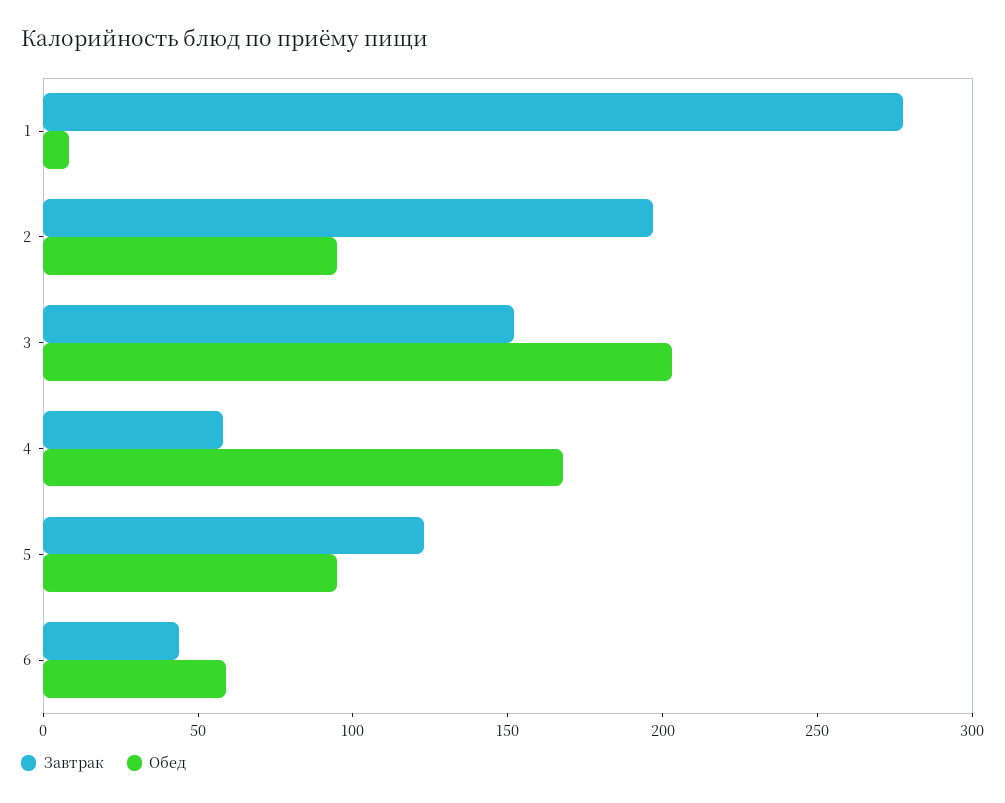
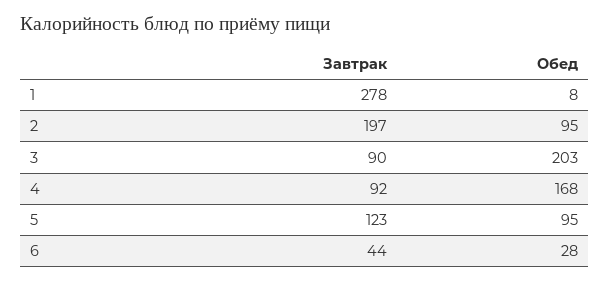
  {
    "Завтрак": {
      "1": 278,
      "2": 197,
-     "3": 150,
+     "3": 90,
-     "4": 60,
+     "4": 92,
      "5": 123,
      "6": 44
    },
    "Обед": {
      "1": 8,
      "2": 95,
      "3": 203,
      "4": 168,
      "5": 95,
-     "6": 60
+     "6": 28
    }
  }

